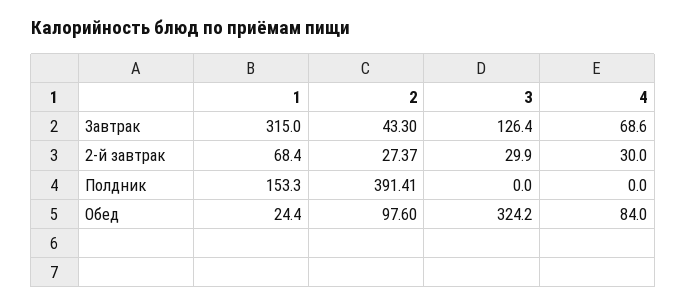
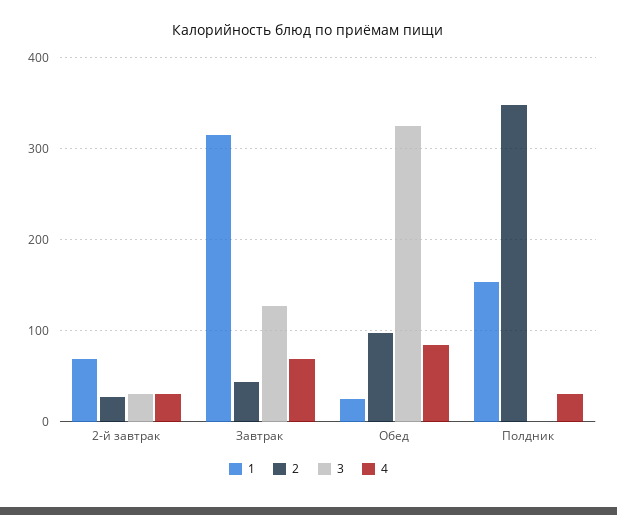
  {
    "1": {
      "Завтрак": 315,
      "2-й завтрак": 68.4,
      "Полдник": 153.3,
      "Обед": 24.4
    },
    "2": {
      "Завтрак": 43.3,
      "2-й завтрак": 27.37,
-     "Полдник": 391.41,
+     "Полдник": 350,
      "Обед": 97.6
    },
    "3": {
      "Завтрак": 126.4,
      "2-й завтрак": 29.9,
      "Полдник": 0,
      "Обед": 324.2
    },
    "4": {
      "Завтрак": 68.6,
      "2-й завтрак": 30,
-     "Полдник": 0,
+     "Полдник": 30,
      "Обед": 84
    }
  }

